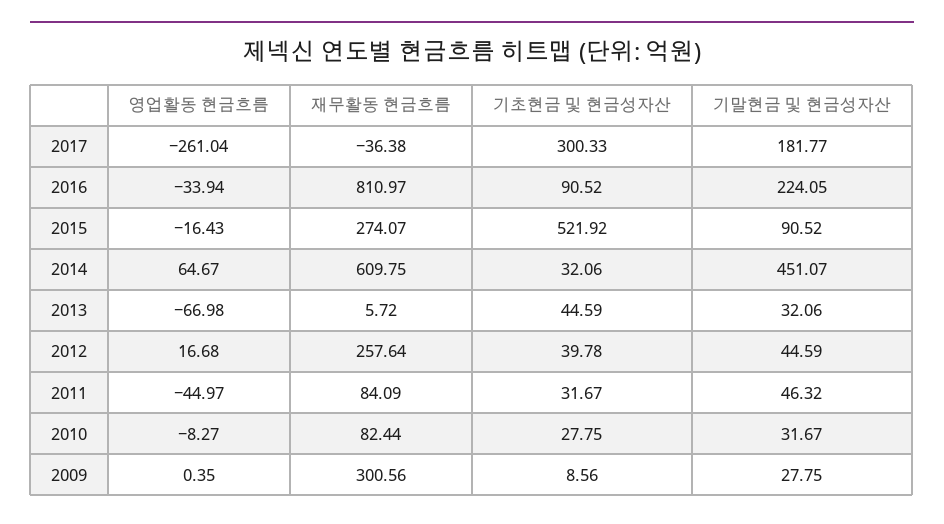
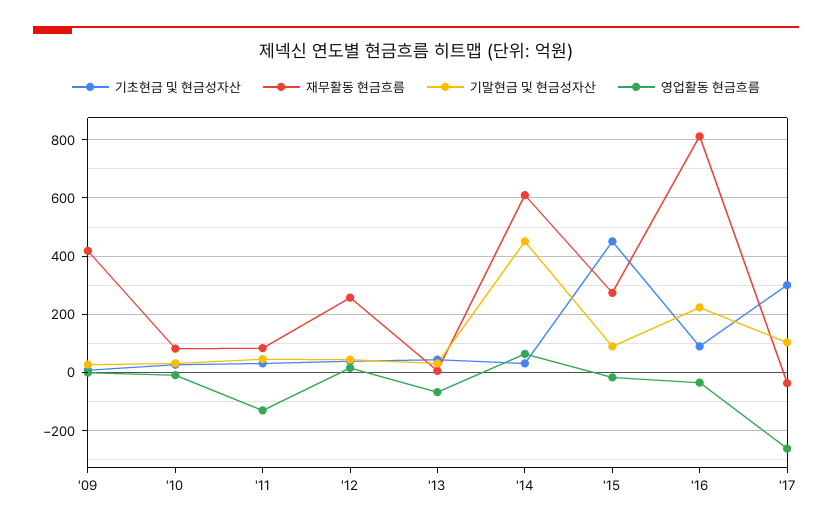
  {
    "영업활동 현금흐름": {
      "2017": -261.04,
      "2016": -33.94,
      "2015": -16.43,
      "2014": 64.67,
      "2013": -66.98,
      "2012": 16.68,
-     "2011": -44.97,
+     "2011": -125,
      "2010": -8.27,
      "2009": 0.35
    },
    "재무활동 현금흐름": {
      "2017": -36.38,
      "2016": 810.97,
      "2015": 274.07,
      "2014": 609.75,
      "2013": 5.72,
      "2012": 257.64,
      "2011": 84.09,
      "2010": 82.44,
-     "2009": 300.56
+     "2009": 425
    },
    "기초현금 및 현금성자산": {
      "2017": 300.33,
      "2016": 90.52,
-     "2015": 521.92,
+     "2015": 450,
      "2014": 32.06,
      "2013": 44.59,
      "2012": 39.78,
      "2011": 31.67,
      "2010": 27.75,
      "2009": 8.56
    },
    "기말현금 및 현금성자산": {
-     "2017": 181.77,
+     "2017": 100,
      "2016": 224.05,
      "2015": 90.52,
      "2014": 451.07,
      "2013": 32.06,
      "2012": 44.59,
      "2011": 46.32,
      "2010": 31.67,
      "2009": 27.75
    }
  }

